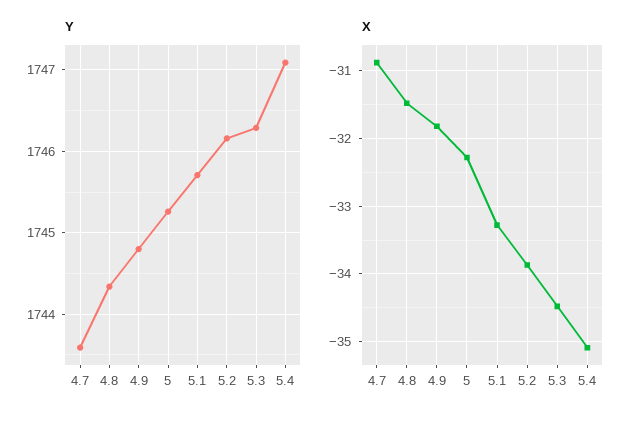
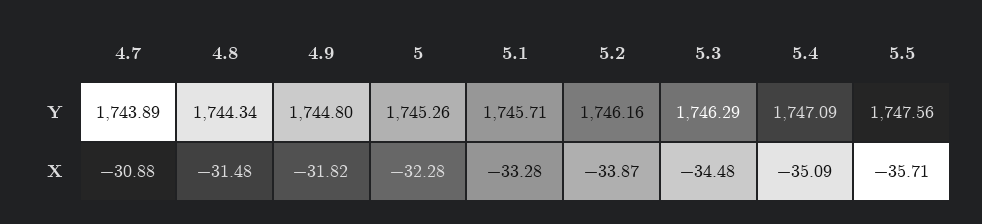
  {
    "Y": {
-     "4.7": 1743.6,
+     "4.7": 1743.89,
      "4.8": 1744.34,
      "4.9": 1744.8,
      "5": 1745.26,
      "5.1": 1745.71,
      "5.2": 1746.16,
      "5.3": 1746.29,
-     "5.4": 1747.09
+     "5.4": 1747.09,
+     "5.5": 1747.56
    },
    "X": {
      "4.7": -30.88,
      "4.8": -31.48,
      "4.9": -31.82,
      "5": -32.28,
      "5.1": -33.28,
      "5.2": -33.87,
      "5.3": -34.48,
-     "5.4": -35.09
+     "5.4": -35.09,
+     "5.5": -35.71
    }
  }

